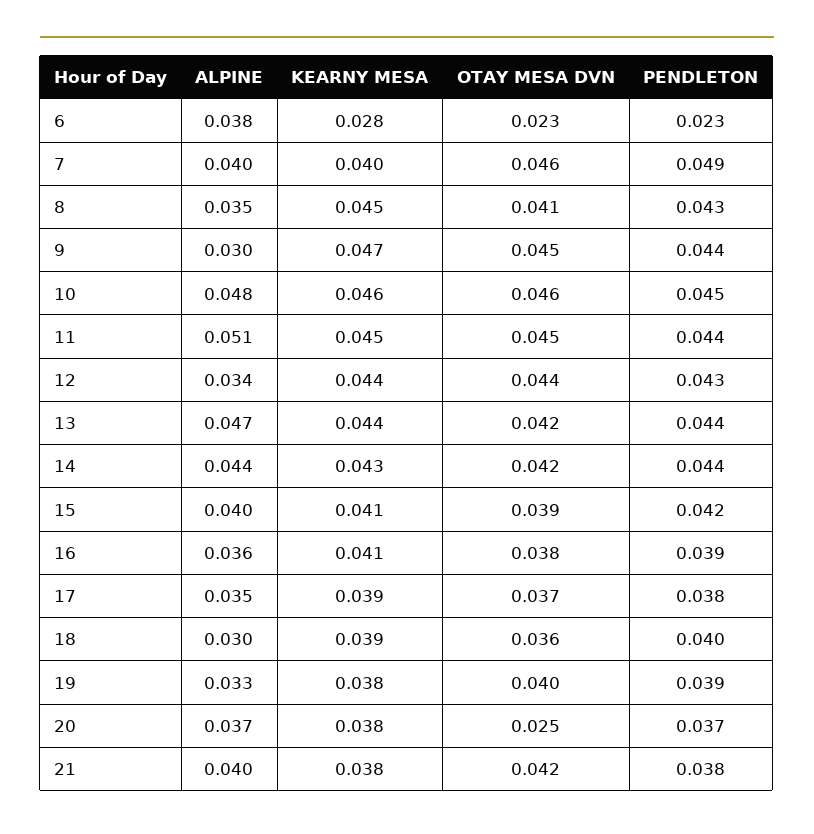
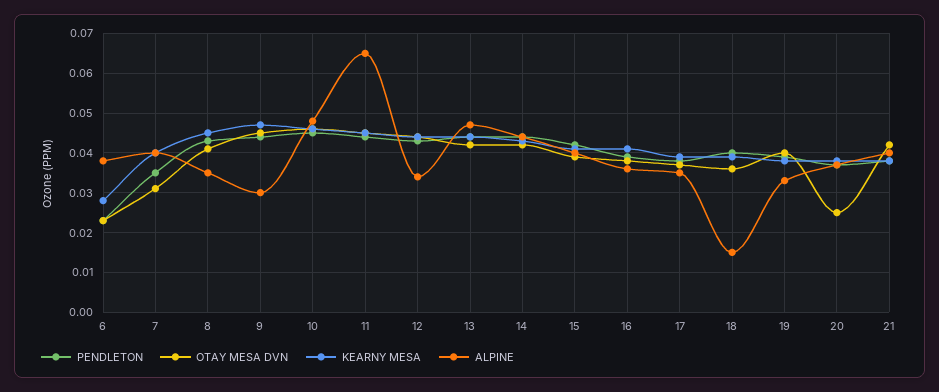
  {
    "ALPINE": {
      "6": 0.038,
      "7": 0.04,
      "8": 0.035,
      "9": 0.03,
      "10": 0.048,
-     "11": 0.051,
+     "11": 0.065,
      "12": 0.034,
      "13": 0.047,
      "14": 0.044,
      "15": 0.04,
      "16": 0.036,
      "17": 0.035,
-     "18": 0.03,
+     "18": 0.015,
      "19": 0.033,
      "20": 0.037,
      "21": 0.04
    },
    "KEARNY MESA": {
      "6": 0.028,
      "7": 0.04,
      "8": 0.045,
      "9": 0.047,
      "10": 0.046,
      "11": 0.045,
      "12": 0.044,
      "13": 0.044,
      "14": 0.043,
      "15": 0.041,
      "16": 0.041,
      "17": 0.039,
      "18": 0.039,
      "19": 0.038,
      "20": 0.038,
      "21": 0.038
    },
    "OTAY MESA DVN": {
      "6": 0.023,
-     "7": 0.046,
+     "7": 0.03,
      "8": 0.041,
      "9": 0.045,
      "10": 0.046,
      "11": 0.045,
      "12": 0.044,
      "13": 0.042,
      "14": 0.042,
      "15": 0.039,
      "16": 0.038,
      "17": 0.037,
      "18": 0.036,
      "19": 0.04,
      "20": 0.025,
      "21": 0.042
    },
    "PENDLETON": {
      "6": 0.023,
-     "7": 0.049,
+     "7": 0.035,
      "8": 0.043,
      "9": 0.044,
      "10": 0.045,
      "11": 0.044,
      "12": 0.043,
      "13": 0.044,
      "14": 0.044,
      "15": 0.042,
      "16": 0.039,
      "17": 0.038,
      "18": 0.04,
      "19": 0.039,
      "20": 0.037,
      "21": 0.038
    }
  }

